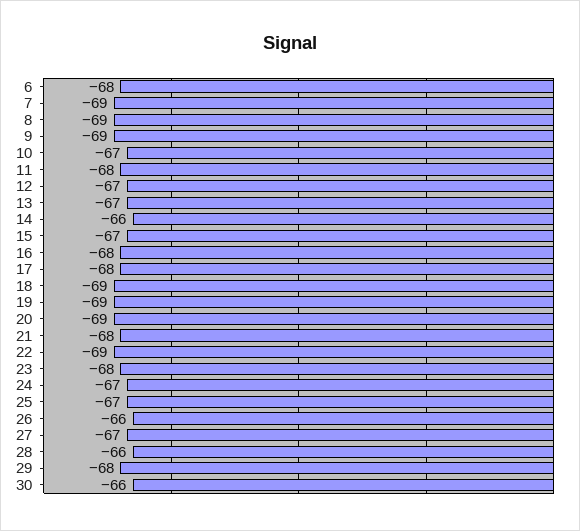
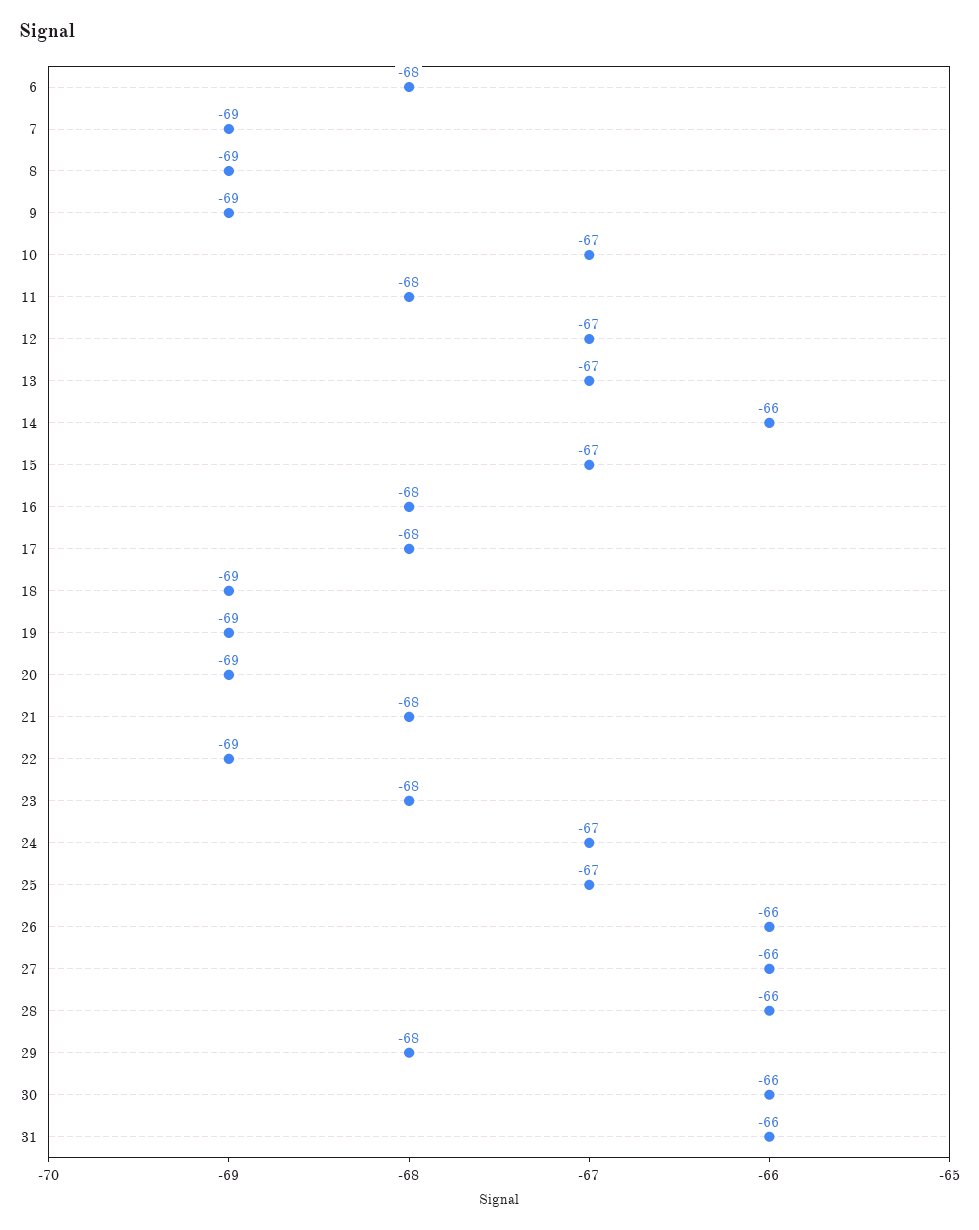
  {
    "6": -68,
    "7": -69,
    "8": -69,
    "9": -69,
    "10": -67,
    "11": -68,
    "12": -67,
    "13": -67,
    "14": -66,
    "15": -67,
    "16": -68,
    "17": -68,
    "18": -69,
    "19": -69,
    "20": -69,
    "21": -68,
    "22": -69,
    "23": -68,
    "24": -67,
    "25": -67,
    "26": -66,
-   "27": -67,
+   "27": -66,
    "28": -66,
    "29": -68,
-   "30": -66
+   "30": -66,
+   "31": -66
  }

